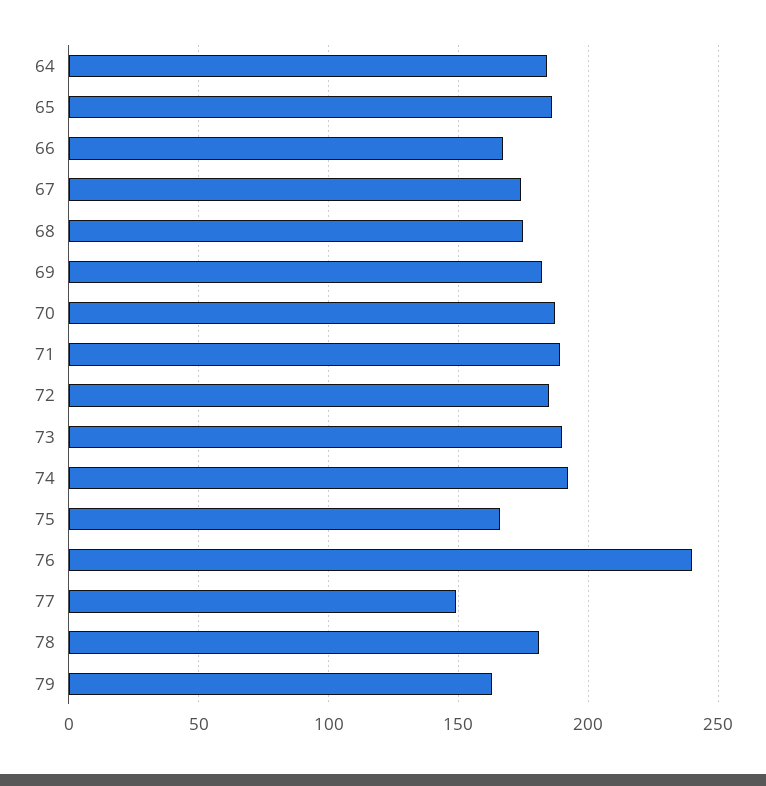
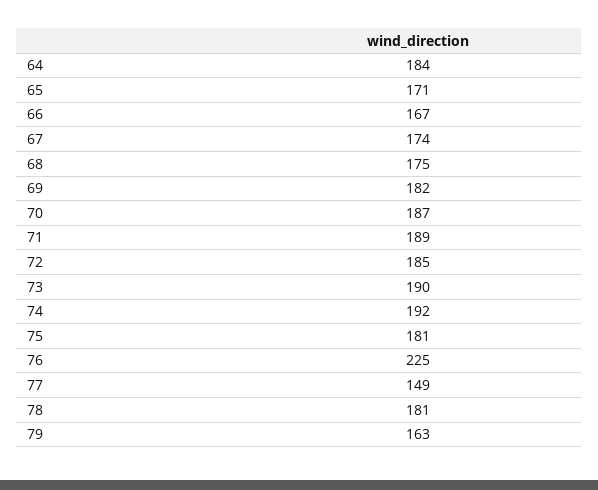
  {
    "64": 184,
-   "65": 185,
+   "65": 171,
    "66": 167,
    "67": 174,
    "68": 175,
    "69": 182,
    "70": 187,
    "71": 189,
    "72": 185,
    "73": 190,
    "74": 192,
-   "75": 165,
+   "75": 181,
-   "76": 240,
+   "76": 225,
    "77": 149,
    "78": 181,
    "79": 163
  }

